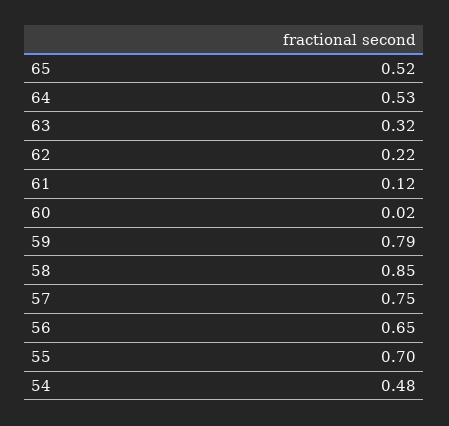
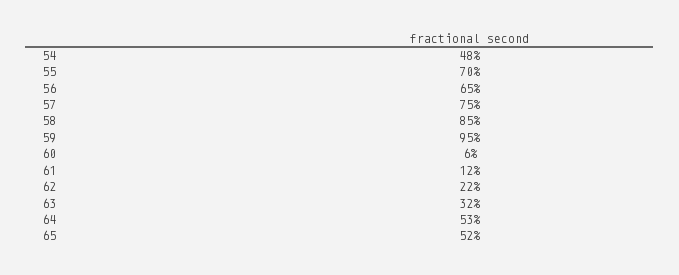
  {
    "65": 0.52,
    "64": 0.53,
    "63": 0.32,
    "62": 0.22,
    "61": 0.12,
-   "60": 0.02,
+   "60": 0.06,
-   "59": 0.79,
+   "59": 0.95,
    "58": 0.85,
    "57": 0.75,
    "56": 0.65,
    "55": 0.7,
    "54": 0.48
  }

